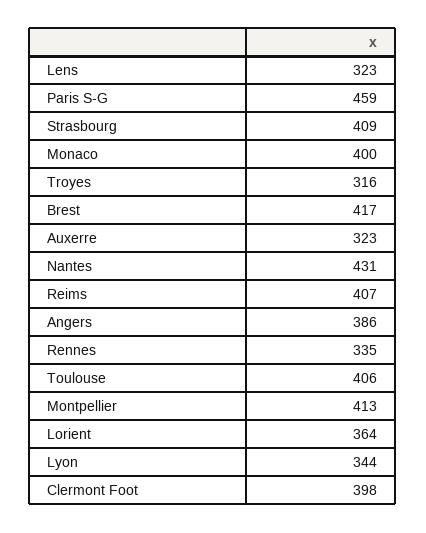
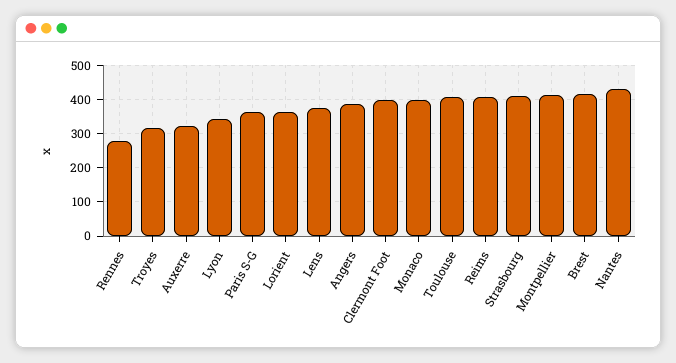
  {
-   "Lens": 323,
+   "Lens": 380,
-   "Paris S-G": 459,
+   "Paris S-G": 360,
    "Strasbourg": 409,
    "Monaco": 400,
    "Troyes": 316,
    "Brest": 417,
    "Auxerre": 323,
    "Nantes": 431,
    "Reims": 407,
    "Angers": 386,
-   "Rennes": 335,
+   "Rennes": 280,
    "Toulouse": 406,
    "Montpellier": 413,
    "Lorient": 364,
    "Lyon": 344,
    "Clermont Foot": 398
  }

